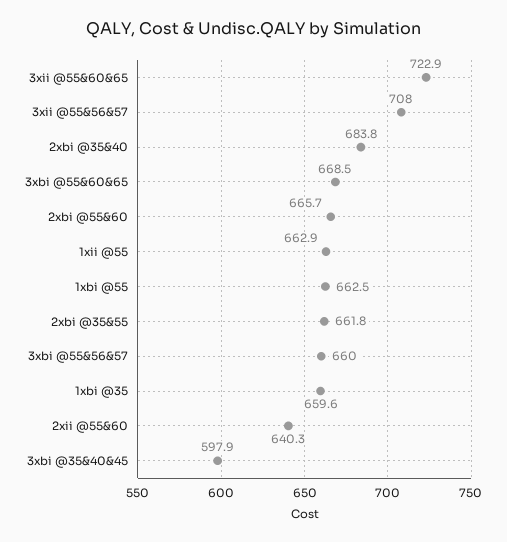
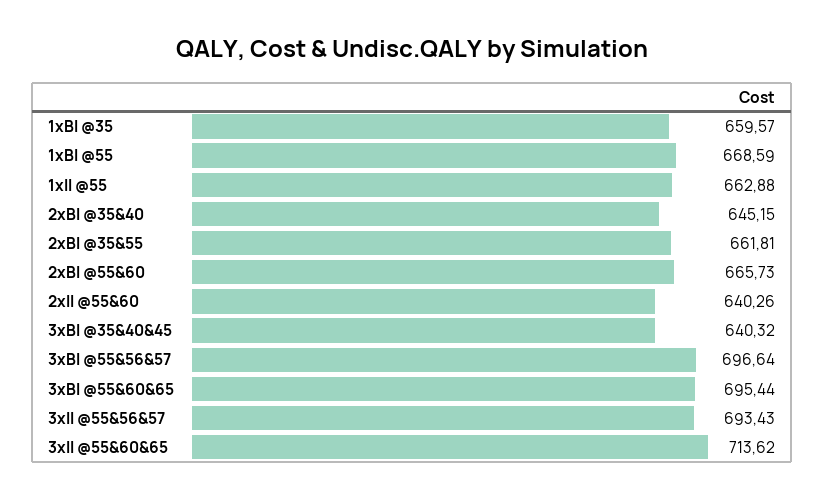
  {
-   "3xii @55&60&65": 722.9,
+   "3xii @55&60&65": 713.62,
-   "3xii @55&56&57": 708,
+   "3xii @55&56&57": 693.43,
-   "2xbi @35&40": 683.8,
+   "2xbi @35&40": 645.15,
-   "3xbi @55&60&65": 668.5,
+   "3xbi @55&60&65": 695.44,
    "2xbi @55&60": 665.73,
    "1xii @55": 662.88,
-   "1xbi @55": 662.5,
+   "1xbi @55": 668.59,
    "2xbi @35&55": 661.81,
-   "3xbi @55&56&57": 660,
+   "3xbi @55&56&57": 696.64,
    "1xbi @35": 659.57,
    "2xii @55&60": 640.26,
-   "3xbi @35&40&45": 597.9
+   "3xbi @35&40&45": 640.32
  }

